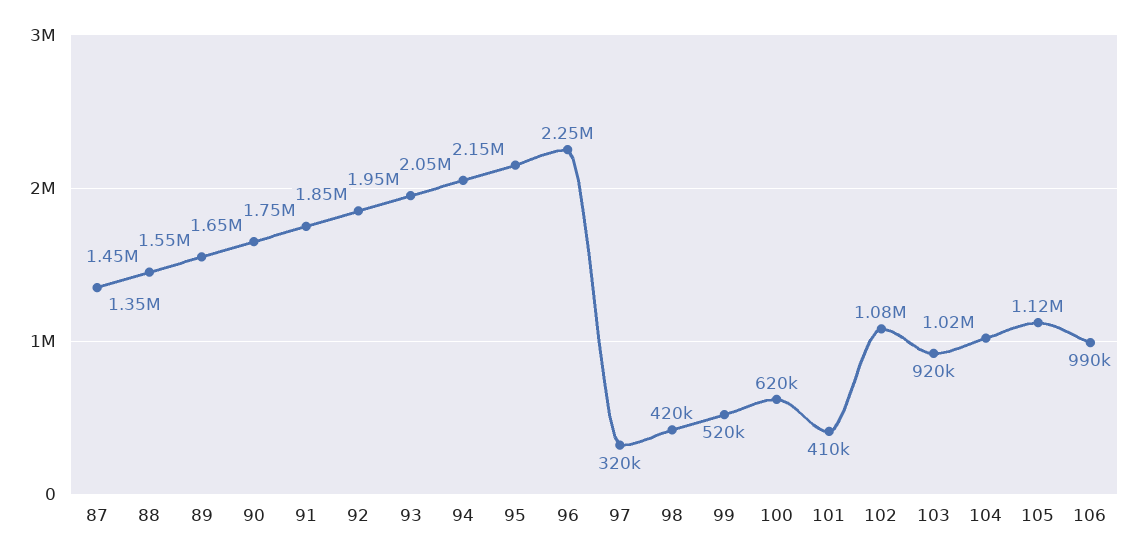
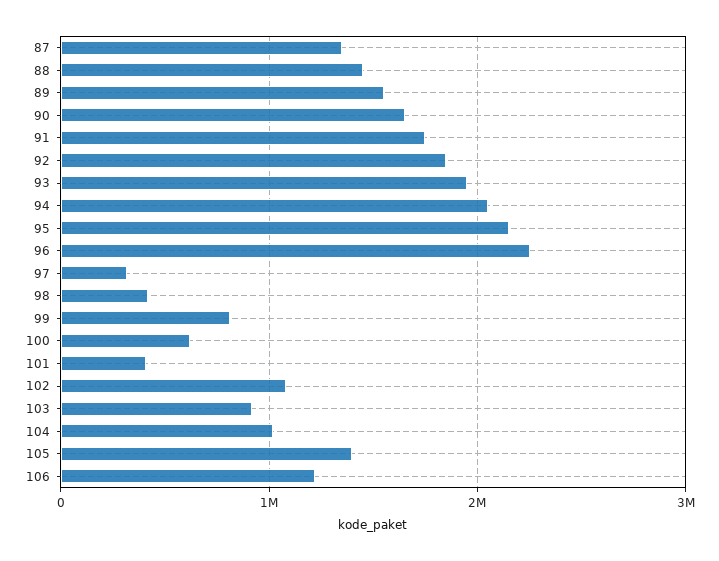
  {
    "87": 1350000,
    "88": 1450000,
    "89": 1550000,
    "90": 1650000,
    "91": 1750000,
    "92": 1850000,
    "93": 1950000,
    "94": 2050000,
    "95": 2150000,
    "96": 2250000,
    "97": 320000,
    "98": 420000,
-   "99": 520000,
+   "99": 800000,
    "100": 620000,
    "101": 410000,
    "102": 1080000,
    "103": 920000,
    "104": 1020000,
-   "105": 1120000,
+   "105": 1400000,
-   "106": 990000
+   "106": 1200000
  }

